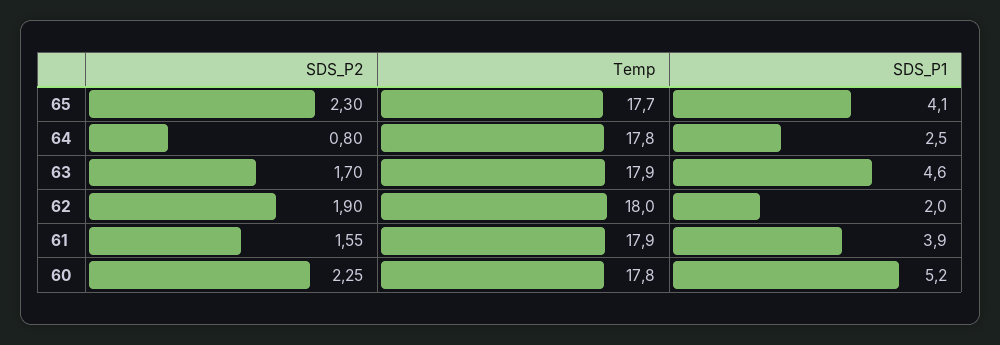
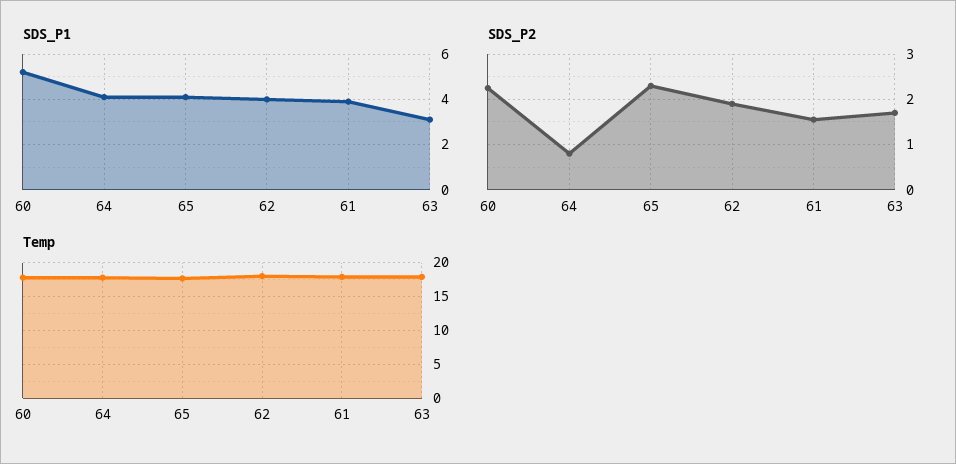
  {
    "SDS_P2": {
      "65": 2.3,
      "64": 0.8,
      "63": 1.7,
      "62": 1.9,
      "61": 1.55,
      "60": 2.25
    },
    "Temp": {
      "65": 17.7,
      "64": 17.8,
      "63": 17.9,
      "62": 18,
      "61": 17.9,
      "60": 17.8
    },
    "SDS_P1": {
      "65": 4.1,
-     "64": 2.5,
+     "64": 4,
-     "63": 4.6,
+     "63": 3,
-     "62": 2,
+     "62": 4,
      "61": 3.9,
      "60": 5.2
    }
  }

